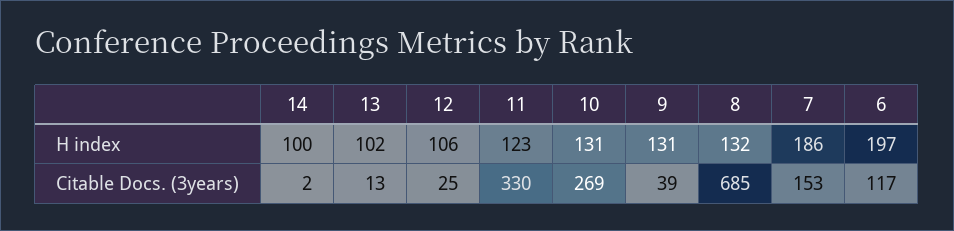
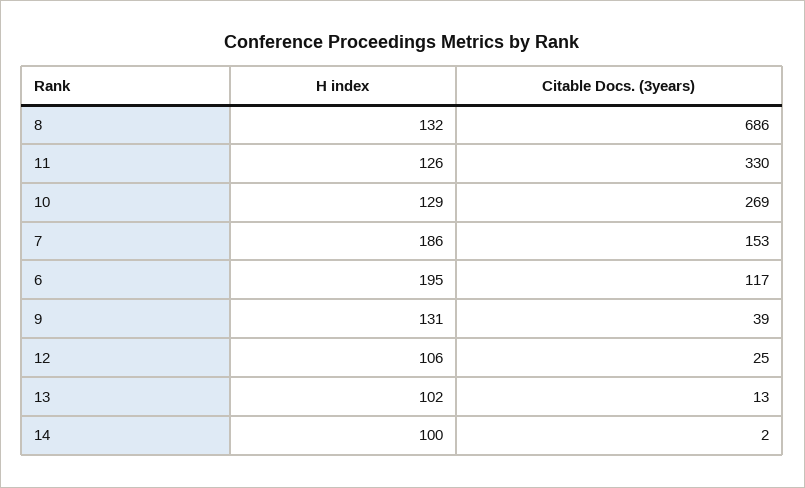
  {
    "14": {
      "H index": 100,
      "Citable Docs. (3years)": 2
    },
    "13": {
      "H index": 102,
      "Citable Docs. (3years)": 13
    },
    "12": {
      "H index": 106,
      "Citable Docs. (3years)": 25
    },
    "11": {
-     "H index": 123,
+     "H index": 126,
      "Citable Docs. (3years)": 330
    },
    "10": {
-     "H index": 131,
+     "H index": 129,
      "Citable Docs. (3years)": 269
    },
    "9": {
      "H index": 131,
      "Citable Docs. (3years)": 39
    },
    "8": {
      "H index": 132,
-     "Citable Docs. (3years)": 685
+     "Citable Docs. (3years)": 686
    },
    "7": {
      "H index": 186,
      "Citable Docs. (3years)": 153
    },
    "6": {
-     "H index": 197,
+     "H index": 195,
      "Citable Docs. (3years)": 117
    }
  }

